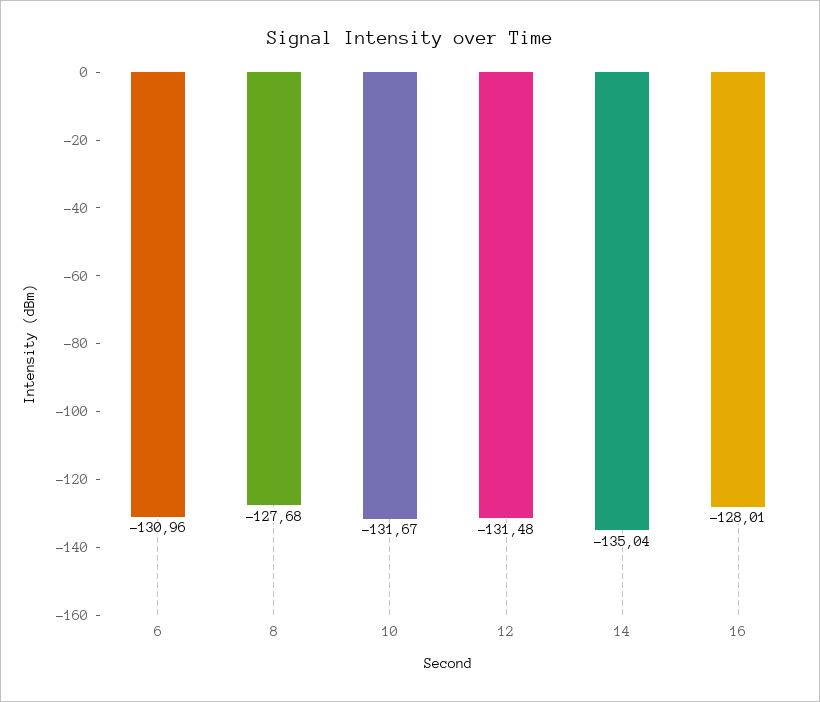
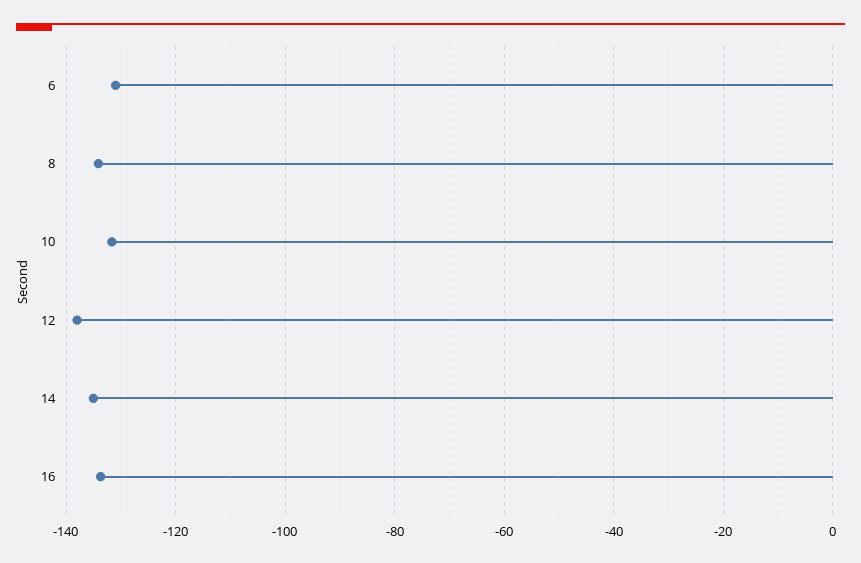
  {
    "6": -130.96,
-   "8": -127.68,
+   "8": -134,
    "10": -131.67,
-   "12": -131.48,
+   "12": -138,
    "14": -135.04,
-   "16": -128.01
+   "16": -134
  }

